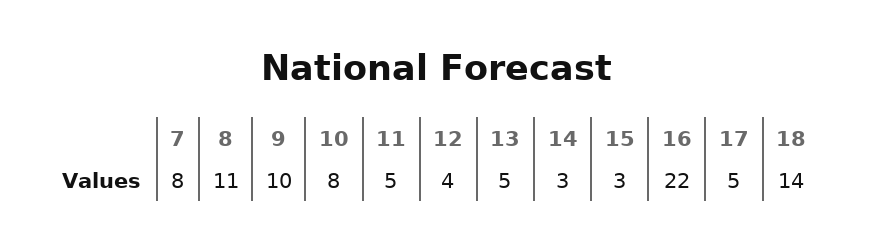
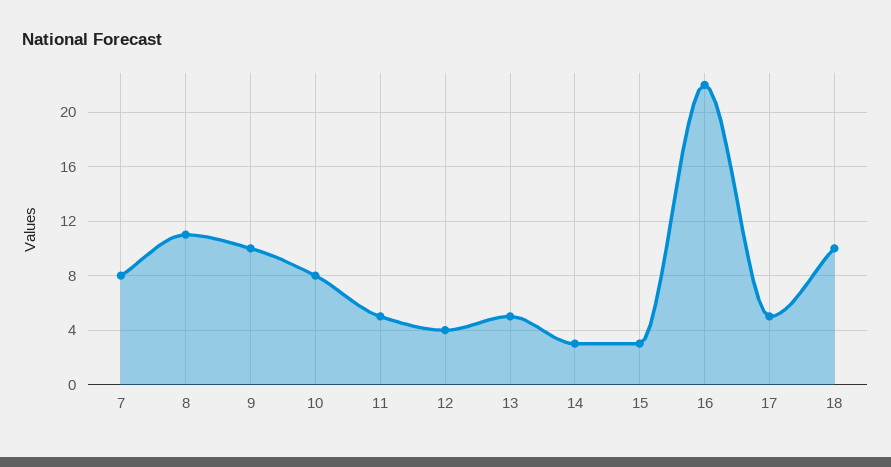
  {
    "7": 8,
    "8": 11,
    "9": 10,
    "10": 8,
    "11": 5,
    "12": 4,
    "13": 5,
    "14": 3,
    "15": 3,
    "16": 22,
    "17": 5,
-   "18": 14
+   "18": 10
  }

